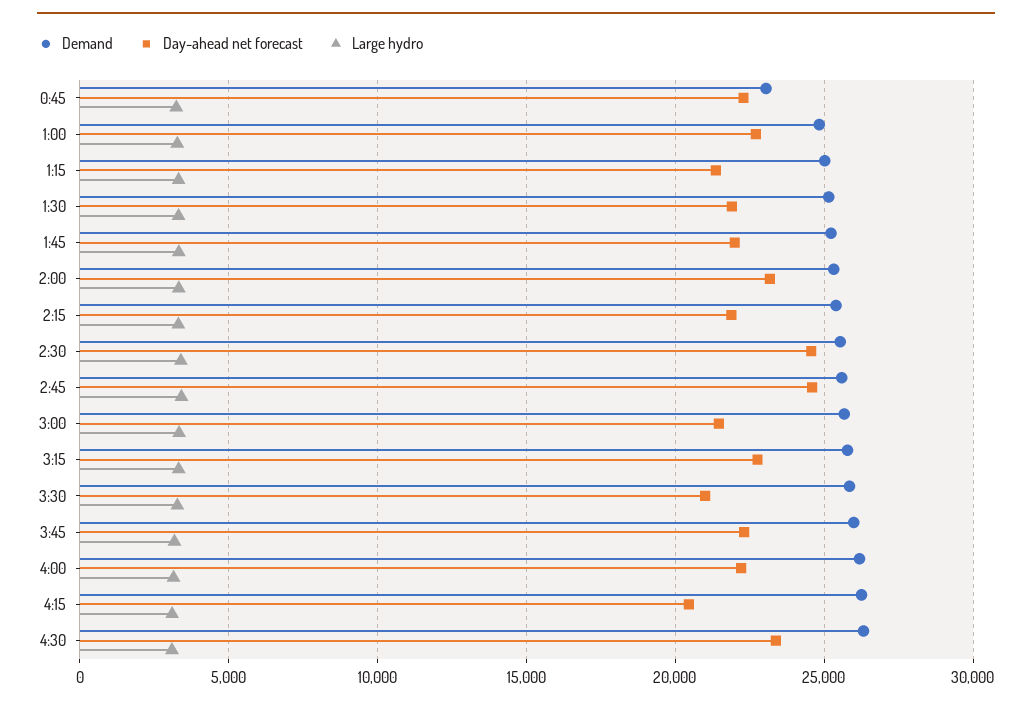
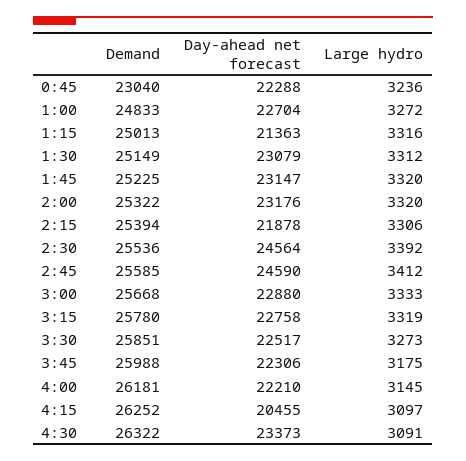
  {
    "Demand": {
      "0:45": 23040,
      "1:00": 24833,
      "1:15": 25013,
      "1:30": 25149,
      "1:45": 25225,
      "2:00": 25322,
      "2:15": 25394,
      "2:30": 25536,
      "2:45": 25585,
      "3:00": 25668,
      "3:15": 25780,
      "3:30": 25851,
      "3:45": 25988,
      "4:00": 26181,
      "4:15": 26252,
      "4:30": 26322
    },
    "Day-ahead net forecast": {
      "0:45": 22288,
      "1:00": 22704,
      "1:15": 21363,
-     "1:30": 22000,
+     "1:30": 23079,
-     "1:45": 22000,
+     "1:45": 23147,
      "2:00": 23176,
      "2:15": 21878,
      "2:30": 24564,
      "2:45": 24590,
-     "3:00": 21500,
+     "3:00": 22880,
      "3:15": 22758,
-     "3:30": 21000,
+     "3:30": 22517,
      "3:45": 22306,
      "4:00": 22210,
      "4:15": 20455,
      "4:30": 23373
    },
    "Large hydro": {
      "0:45": 3236,
      "1:00": 3272,
      "1:15": 3316,
      "1:30": 3312,
      "1:45": 3320,
      "2:00": 3320,
      "2:15": 3306,
      "2:30": 3392,
      "2:45": 3412,
      "3:00": 3333,
      "3:15": 3319,
      "3:30": 3273,
      "3:45": 3175,
      "4:00": 3145,
      "4:15": 3097,
      "4:30": 3091
    }
  }

